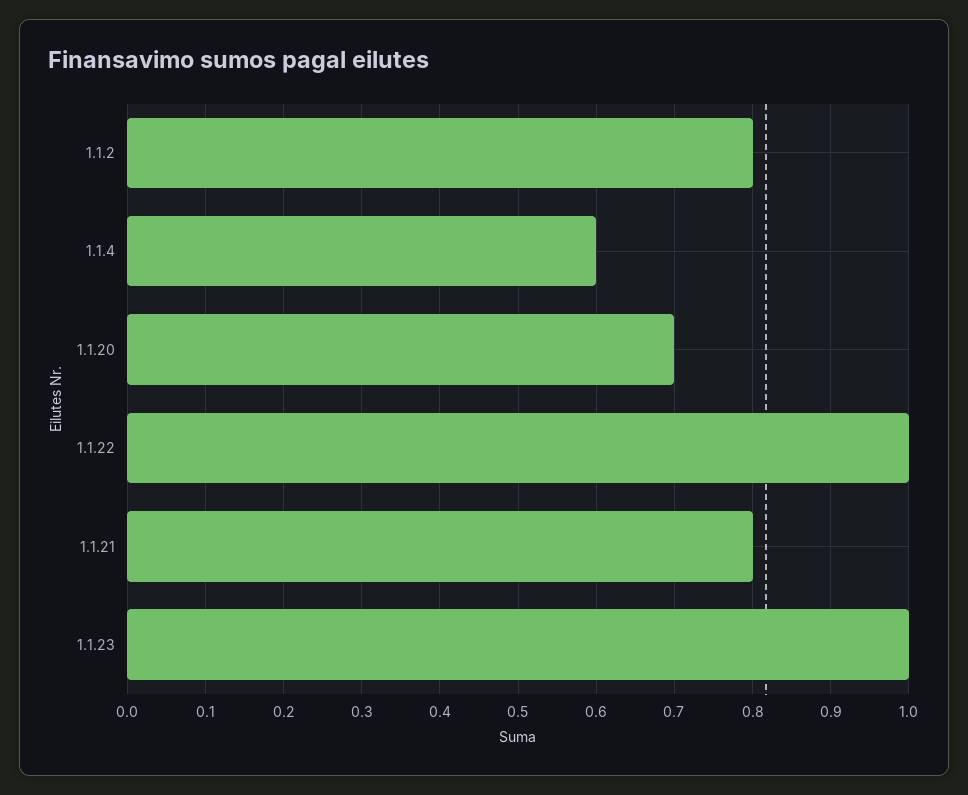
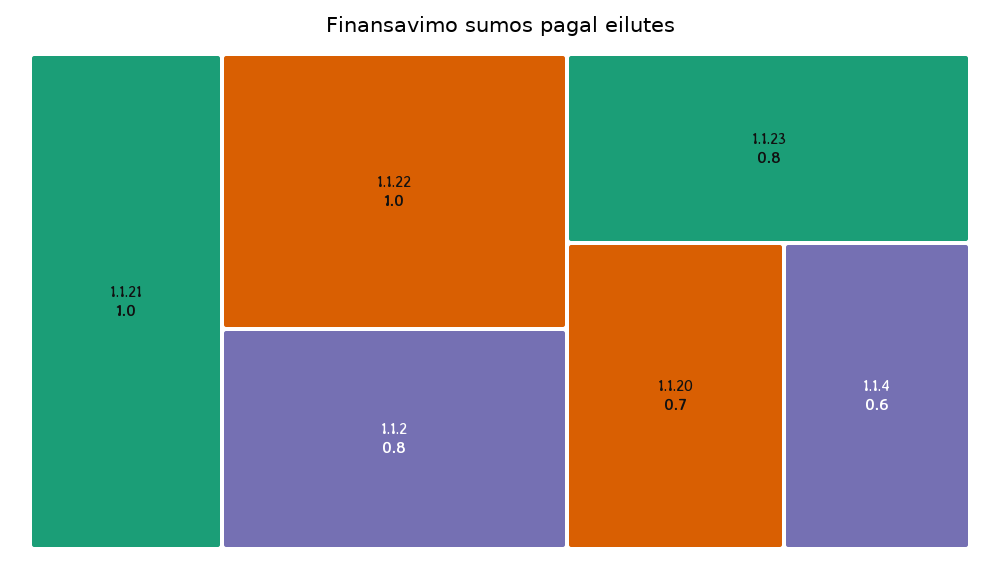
  {
    "1.1.2": 0.8,
    "1.1.4": 0.6,
    "1.1.20": 0.7,
    "1.1.22": 1,
-   "1.1.21": 0.8,
+   "1.1.21": 1,
-   "1.1.23": 1
+   "1.1.23": 0.8
  }

